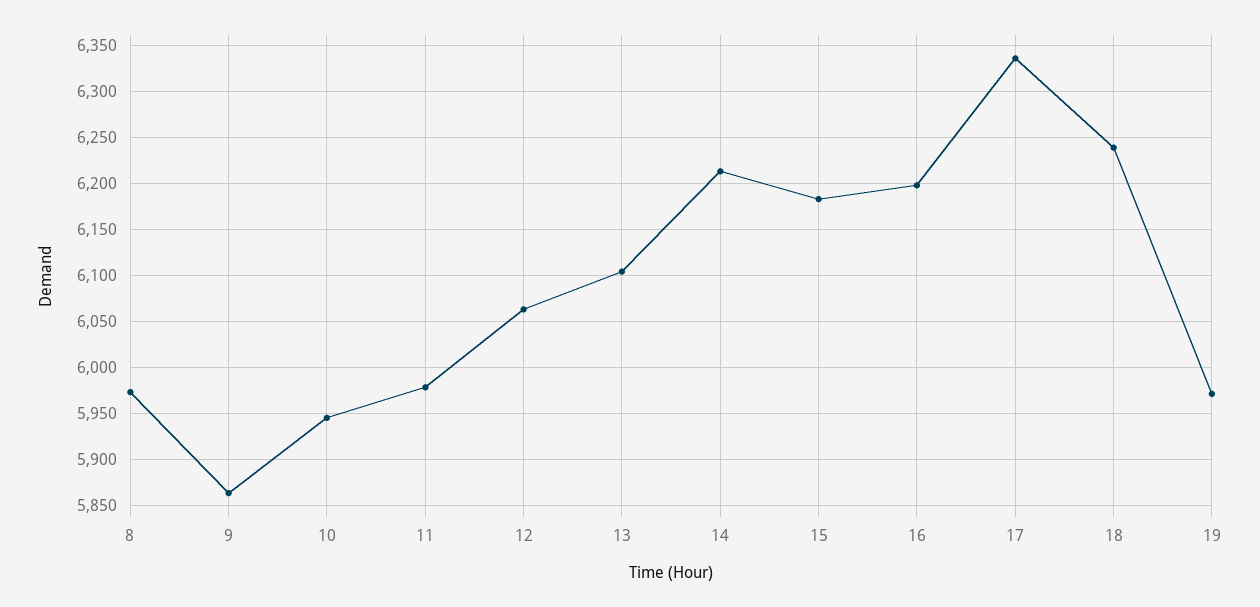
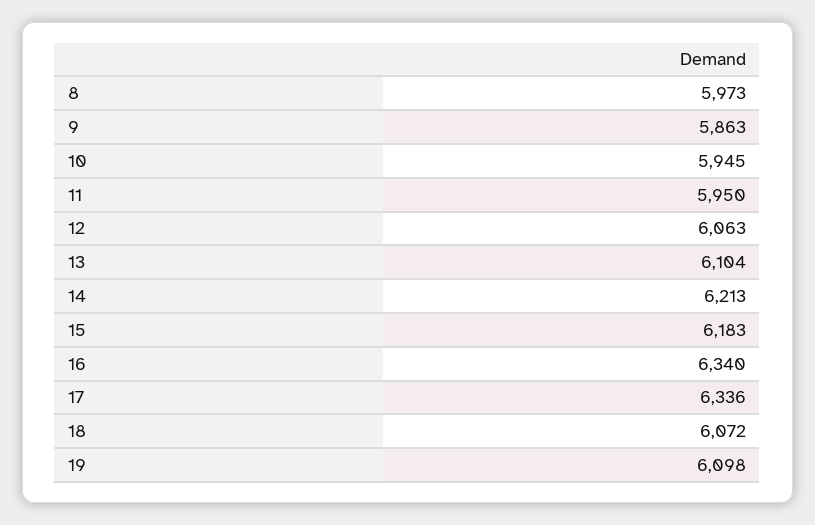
  {
    "8": 5973,
    "9": 5863,
    "10": 5945,
-   "11": 5980,
+   "11": 5950,
    "12": 6063,
    "13": 6104,
    "14": 6213,
    "15": 6183,
-   "16": 6200,
+   "16": 6340,
    "17": 6336,
-   "18": 6240,
+   "18": 6072,
-   "19": 5970
+   "19": 6098
  }

